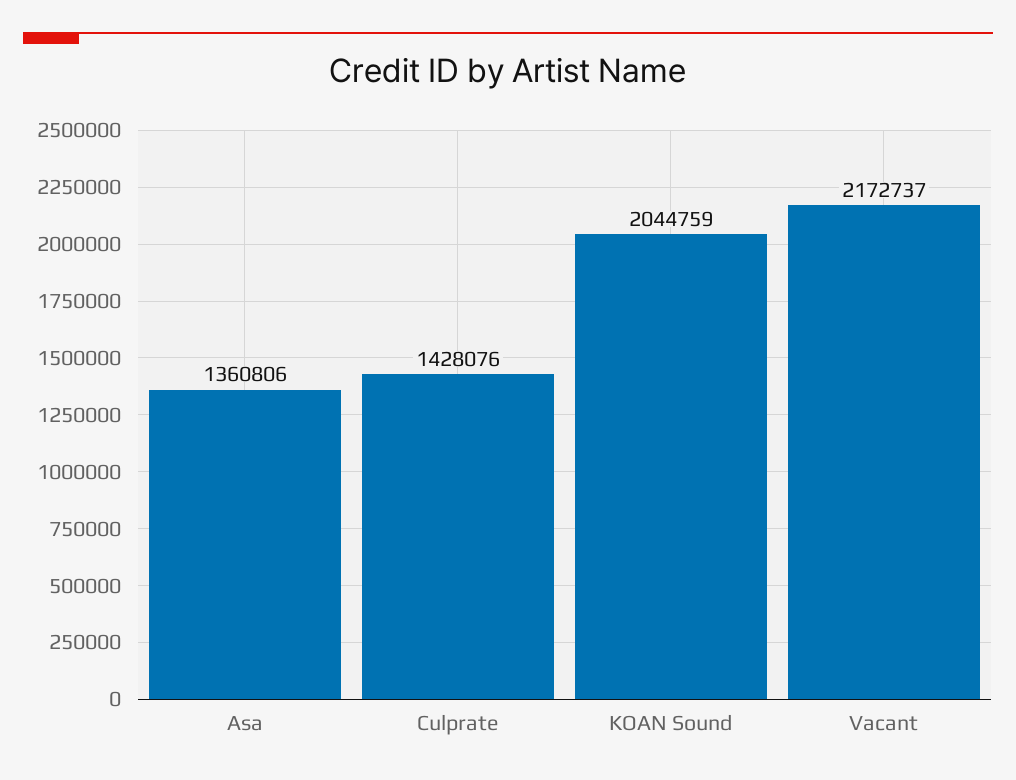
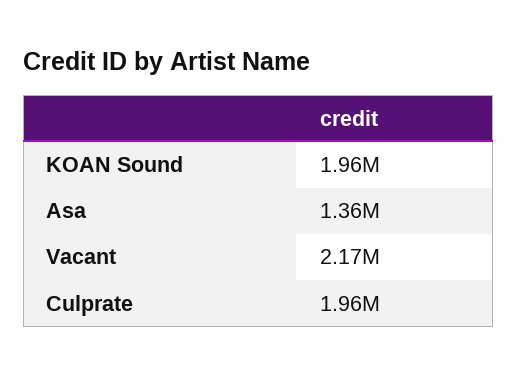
  {
    "Asa": 1360806,
-   "Culprate": 1428076,
+   "Culprate": 1960000,
-   "KOAN Sound": 2044759,
+   "KOAN Sound": 1960000,
    "Vacant": 2172737
  }

